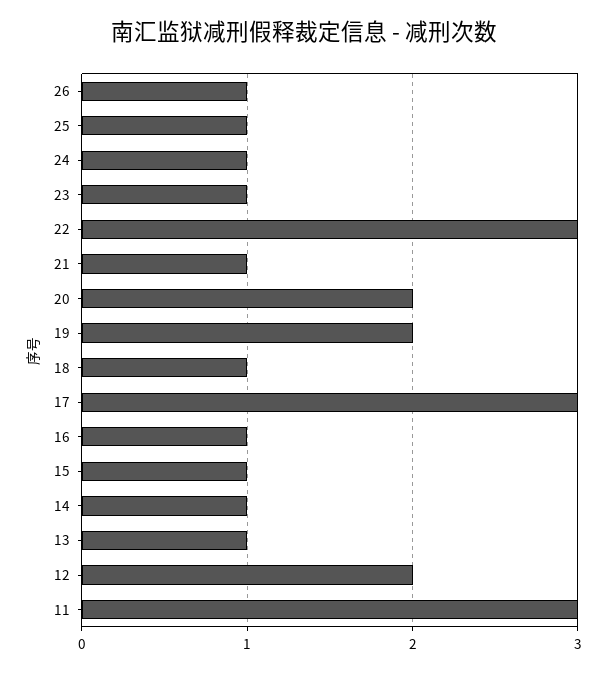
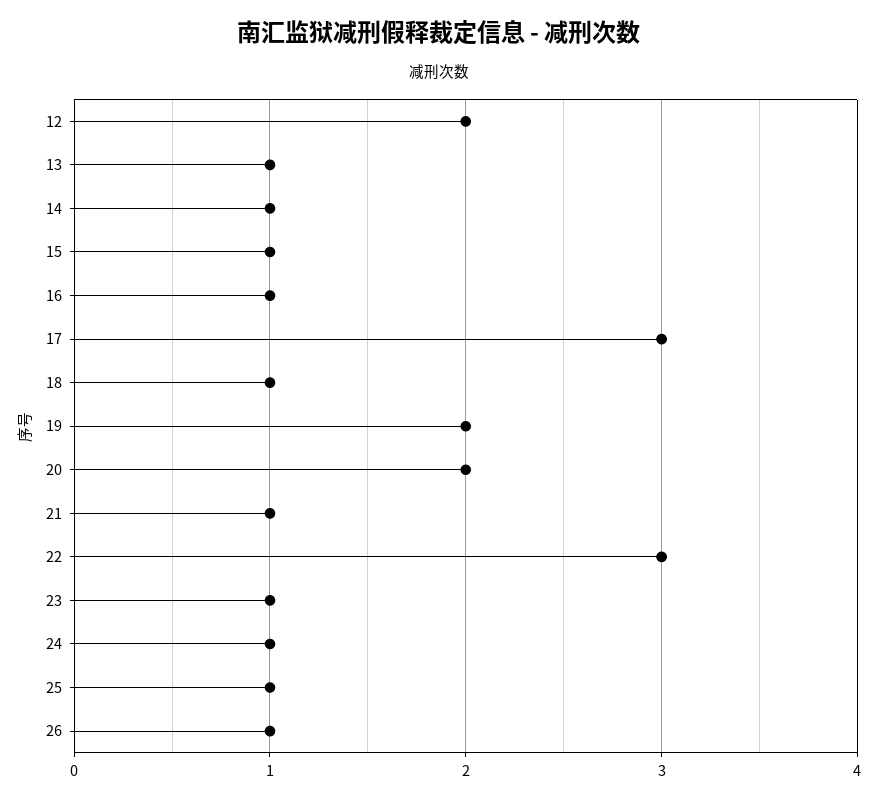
  {
    "26": 1,
    "25": 1,
    "24": 1,
    "23": 1,
    "22": 3,
    "21": 1,
    "20": 2,
    "19": 2,
    "18": 1,
    "17": 3,
    "16": 1,
    "15": 1,
    "14": 1,
    "13": 1,
-   "12": 2,
+   "12": 2
-   "11": 3
  }

